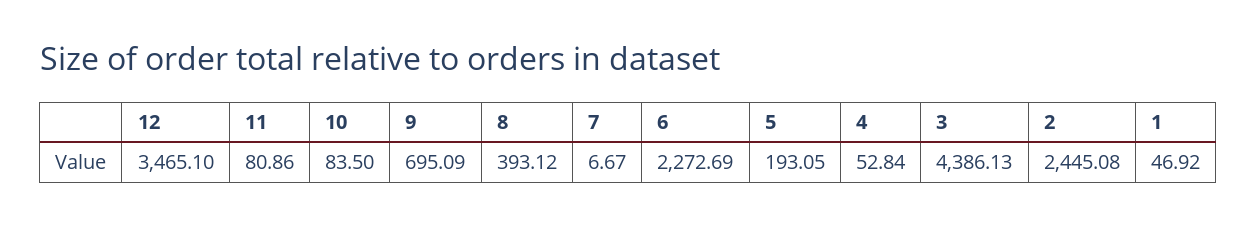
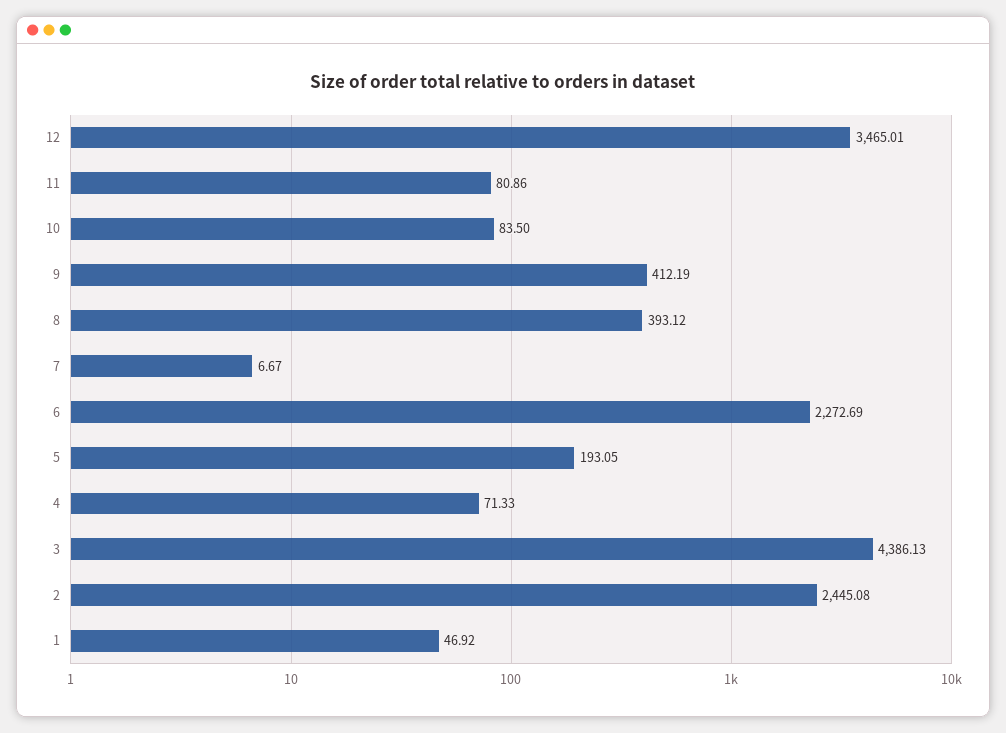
  {
-   "12": 3465.1,
+   "12": 3465.01,
    "11": 80.86,
    "10": 83.5,
-   "9": 695.09,
+   "9": 412.19,
    "8": 393.12,
    "7": 6.67,
    "6": 2272.69,
    "5": 193.05,
-   "4": 52.84,
+   "4": 71.33,
    "3": 4386.13,
    "2": 2445.08,
    "1": 46.92
  }

